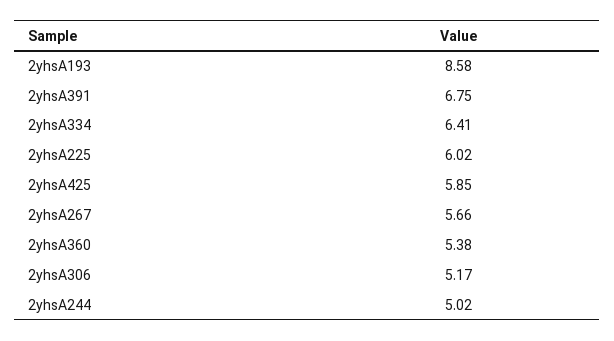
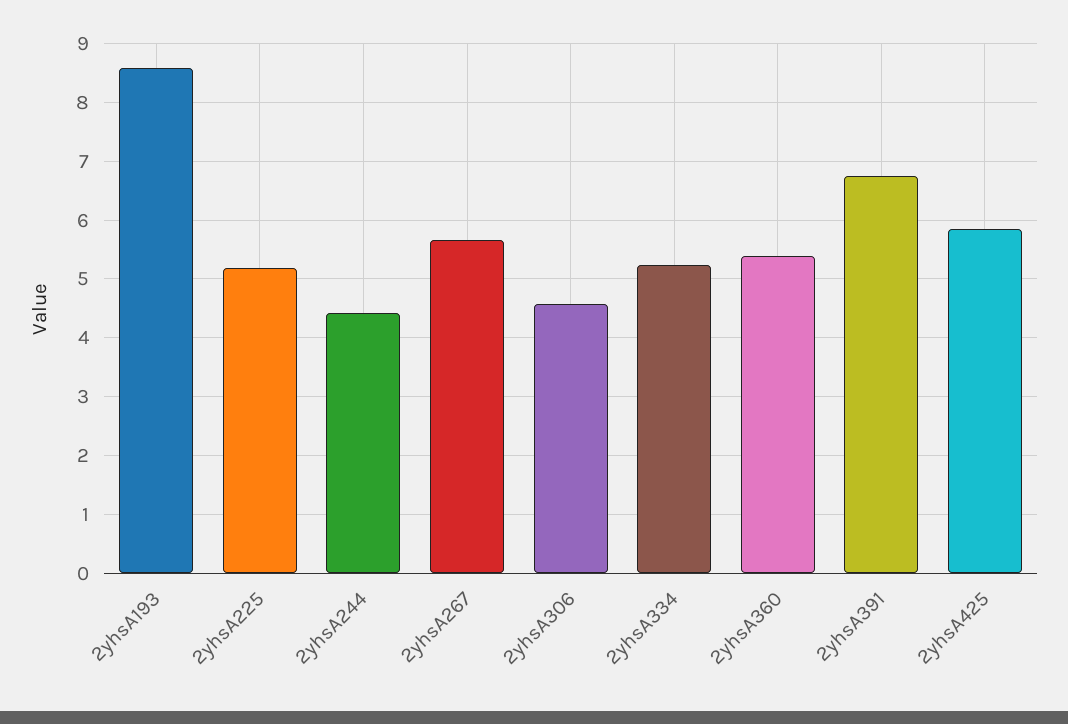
  {
    "2yhsA193": 8.58,
    "2yhsA391": 6.75,
-   "2yhsA334": 6.41,
+   "2yhsA334": 5.2,
-   "2yhsA225": 6.02,
+   "2yhsA225": 5.2,
    "2yhsA425": 5.85,
    "2yhsA267": 5.66,
    "2yhsA360": 5.38,
-   "2yhsA306": 5.17,
+   "2yhsA306": 4.6,
-   "2yhsA244": 5.02
+   "2yhsA244": 4.4
  }

